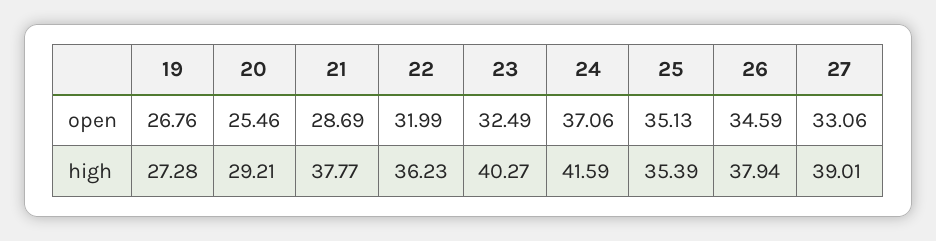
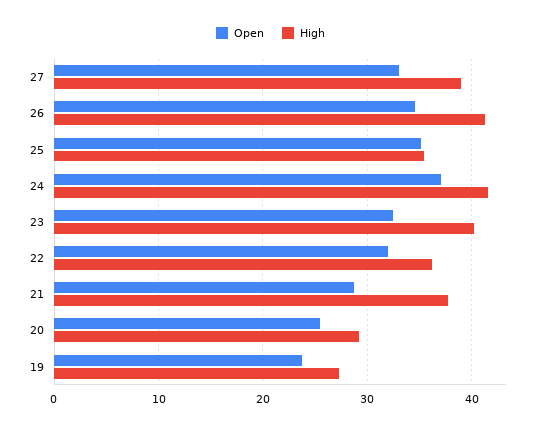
  {
    "open": {
-     "19": 26.76,
+     "19": 24,
      "20": 25.46,
      "21": 28.69,
      "22": 31.99,
      "23": 32.49,
      "24": 37.06,
      "25": 35.13,
      "26": 34.59,
      "27": 33.06
    },
    "high": {
      "19": 27.28,
      "20": 29.21,
      "21": 37.77,
      "22": 36.23,
      "23": 40.27,
      "24": 41.59,
      "25": 35.39,
-     "26": 37.94,
+     "26": 41,
      "27": 39.01
    }
  }

